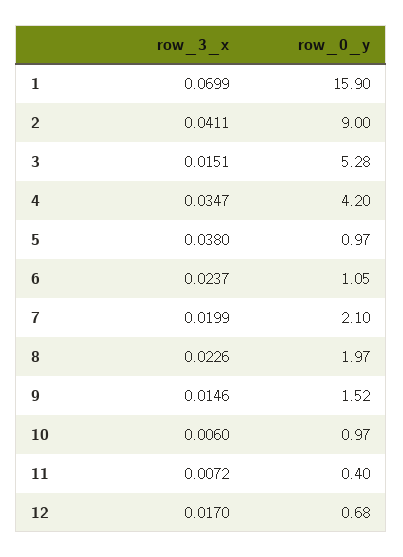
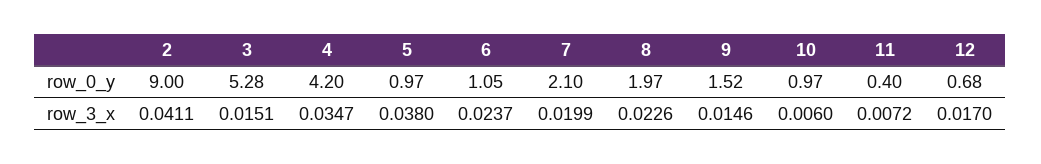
  {
    "row_3_x": {
-     "1": 0.0699,
      "2": 0.0411,
      "3": 0.0151,
      "4": 0.0347,
      "5": 0.038,
      "6": 0.0237,
      "7": 0.0199,
      "8": 0.0226,
      "9": 0.0146,
      "10": 0.006,
      "11": 0.0072,
      "12": 0.017
    },
    "row_0_y": {
-     "1": 15.9,
      "2": 9,
      "3": 5.28,
      "4": 4.2,
      "5": 0.97,
      "6": 1.05,
      "7": 2.1,
      "8": 1.97,
      "9": 1.52,
      "10": 0.97,
      "11": 0.4,
      "12": 0.68
    }
  }

